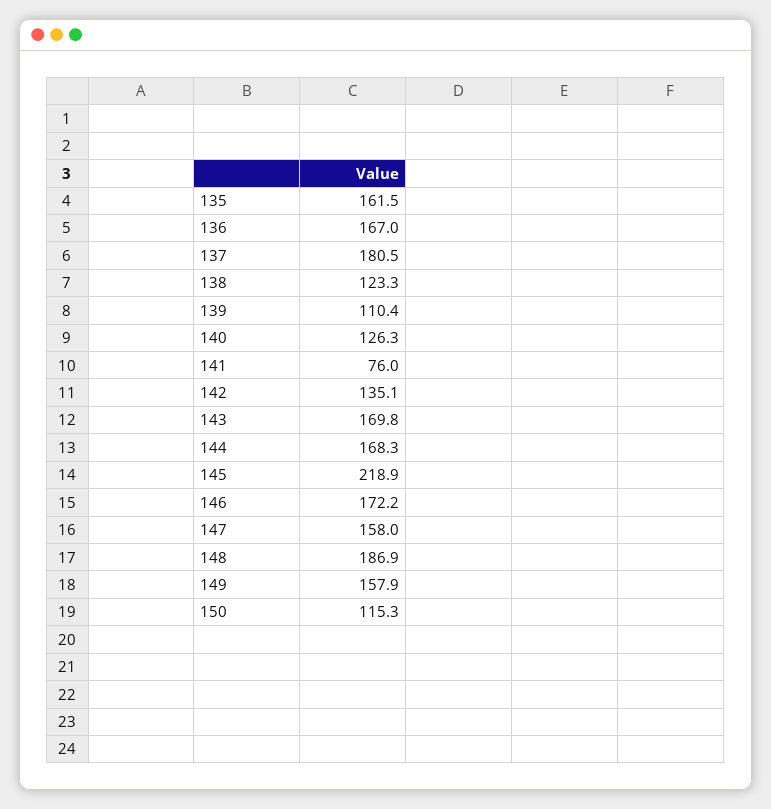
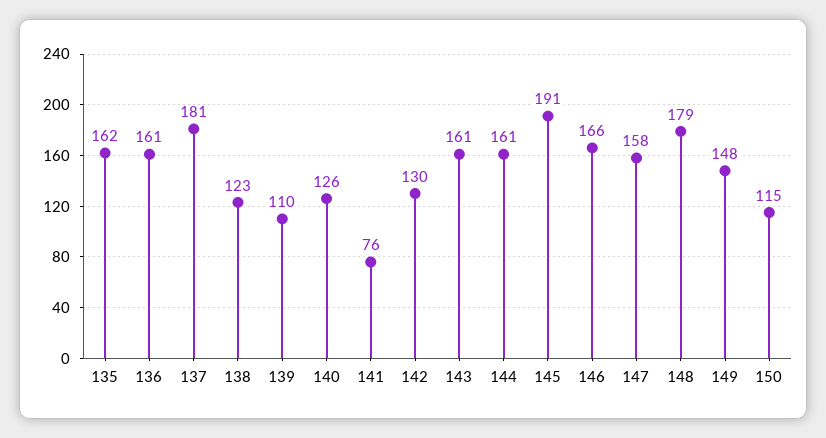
  {
    "135": 161.5,
-   "136": 167,
+   "136": 161,
    "137": 180.5,
    "138": 123.3,
    "139": 110.4,
    "140": 126.3,
    "141": 76,
-   "142": 135.1,
+   "142": 130,
-   "143": 169.8,
+   "143": 161,
-   "144": 168.3,
+   "144": 161,
-   "145": 218.9,
+   "145": 191,
-   "146": 172.2,
+   "146": 166,
    "147": 158,
-   "148": 186.9,
+   "148": 179,
-   "149": 157.9,
+   "149": 148,
    "150": 115.3
  }

